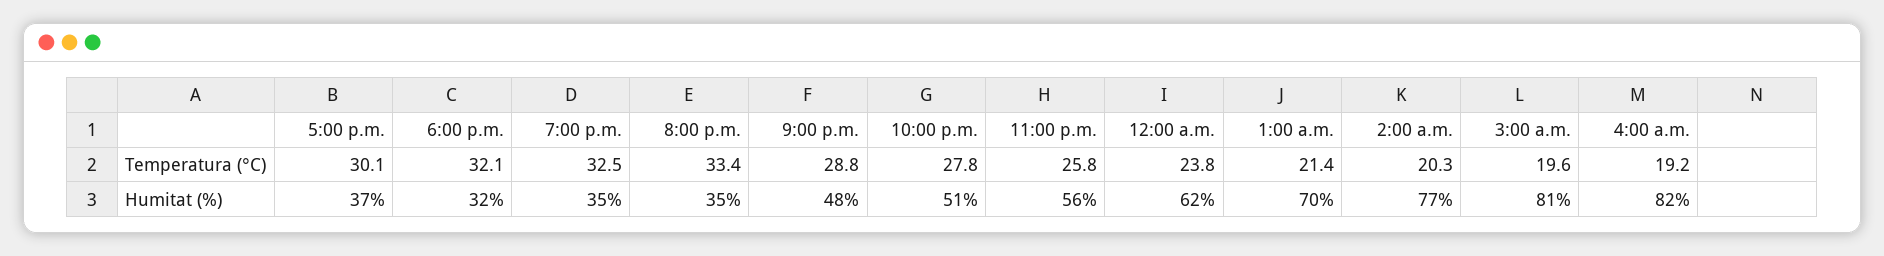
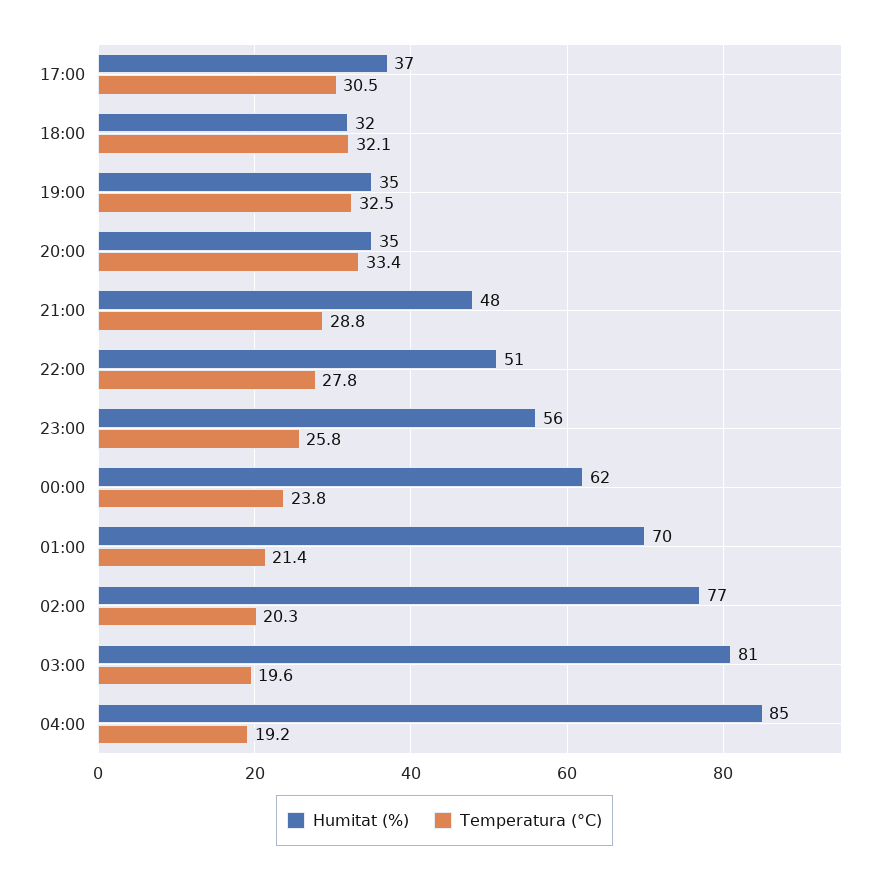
  {
    "Temperatura (°C)": {
-     "5:00 p.m.": 30.1,
+     "5:00 p.m.": 30.5,
      "6:00 p.m.": 32.1,
      "7:00 p.m.": 32.5,
      "8:00 p.m.": 33.4,
      "9:00 p.m.": 28.8,
      "10:00 p.m.": 27.8,
      "11:00 p.m.": 25.8,
      "12:00 a.m.": 23.8,
      "1:00 a.m.": 21.4,
      "2:00 a.m.": 20.3,
      "3:00 a.m.": 19.6,
      "4:00 a.m.": 19.2
    },
    "Humitat (%)": {
      "5:00 p.m.": 37,
      "6:00 p.m.": 32,
      "7:00 p.m.": 35,
      "8:00 p.m.": 35,
      "9:00 p.m.": 48,
      "10:00 p.m.": 51,
      "11:00 p.m.": 56,
      "12:00 a.m.": 62,
      "1:00 a.m.": 70,
      "2:00 a.m.": 77,
      "3:00 a.m.": 81,
-     "4:00 a.m.": 82
+     "4:00 a.m.": 85
    }
  }

